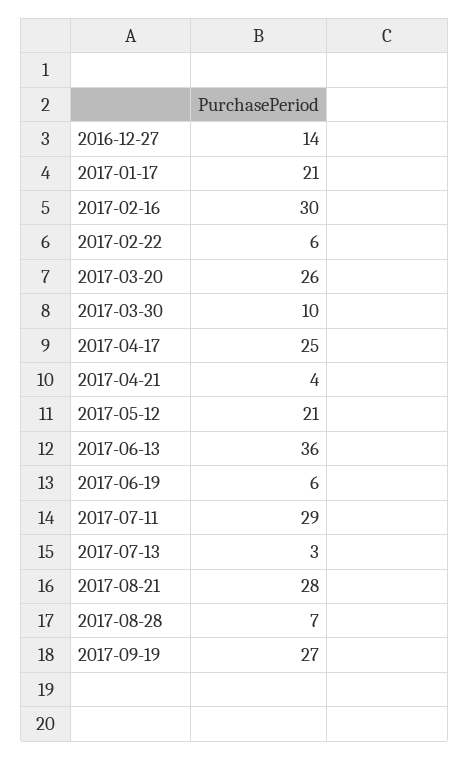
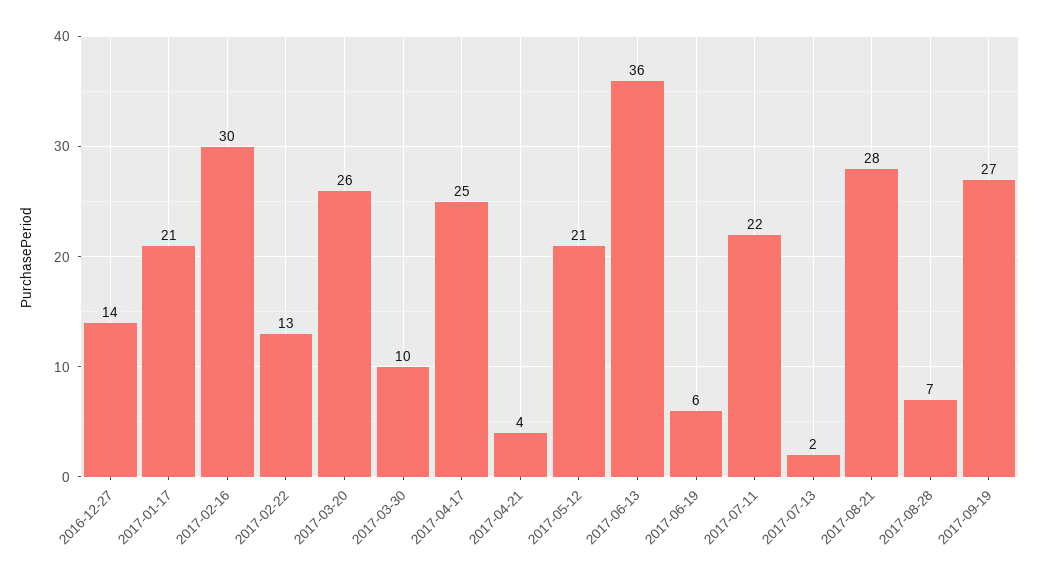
  {
    "2016-12-27": 14,
    "2017-01-17": 21,
    "2017-02-16": 30,
-   "2017-02-22": 6,
+   "2017-02-22": 13,
    "2017-03-20": 26,
    "2017-03-30": 10,
    "2017-04-17": 25,
    "2017-04-21": 4,
    "2017-05-12": 21,
    "2017-06-13": 36,
    "2017-06-19": 6,
-   "2017-07-11": 29,
+   "2017-07-11": 22,
-   "2017-07-13": 3,
+   "2017-07-13": 2,
    "2017-08-21": 28,
    "2017-08-28": 7,
    "2017-09-19": 27
  }

